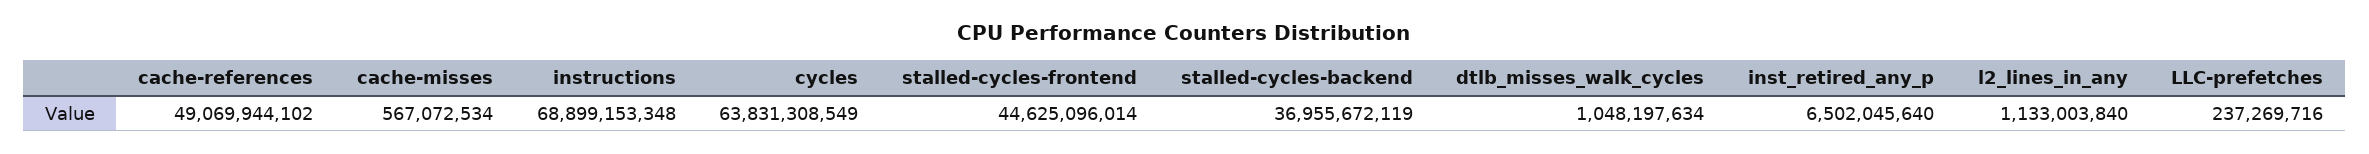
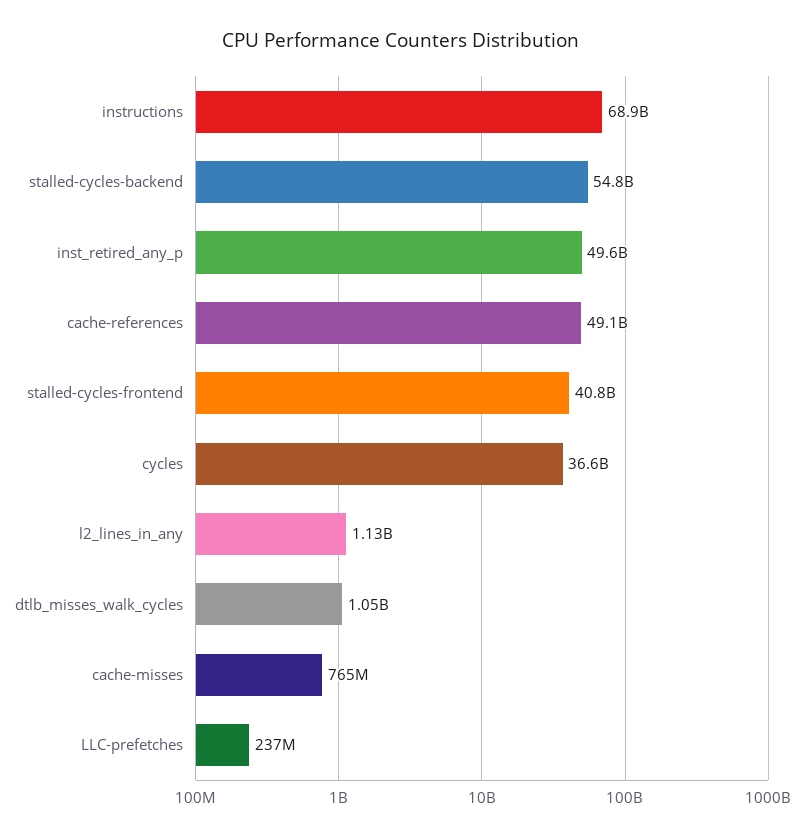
  {
    "cache-references": 49069944102,
-   "cache-misses": 567072534,
+   "cache-misses": 765000000,
    "instructions": 68899153348,
-   "cycles": 63831308549,
+   "cycles": 36600000000,
-   "stalled-cycles-frontend": 44625096014,
+   "stalled-cycles-frontend": 40800000000,
-   "stalled-cycles-backend": 36955672119,
+   "stalled-cycles-backend": 54800000000,
    "dtlb_misses_walk_cycles": 1048197634,
-   "inst_retired_any_p": 6502045640,
+   "inst_retired_any_p": 49600000000,
    "l2_lines_in_any": 1133003840,
    "LLC-prefetches": 237269716
  }

